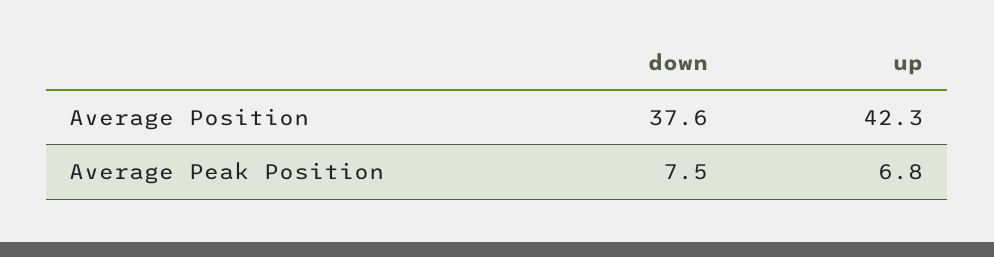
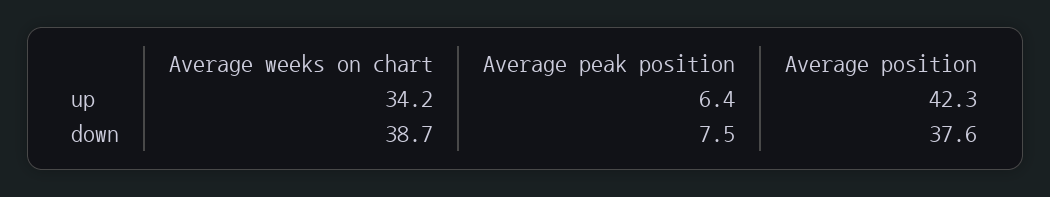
  {
    "down": {
      "Average Position": 37.6,
-     "Average Peak Position": 7.5
+     "Average Peak Position": 7.5,
+     "Average weeks on chart": 38.7
    },
    "up": {
      "Average Position": 42.3,
-     "Average Peak Position": 6.8
+     "Average Peak Position": 6.4,
+     "Average weeks on chart": 34.2
    }
  }

